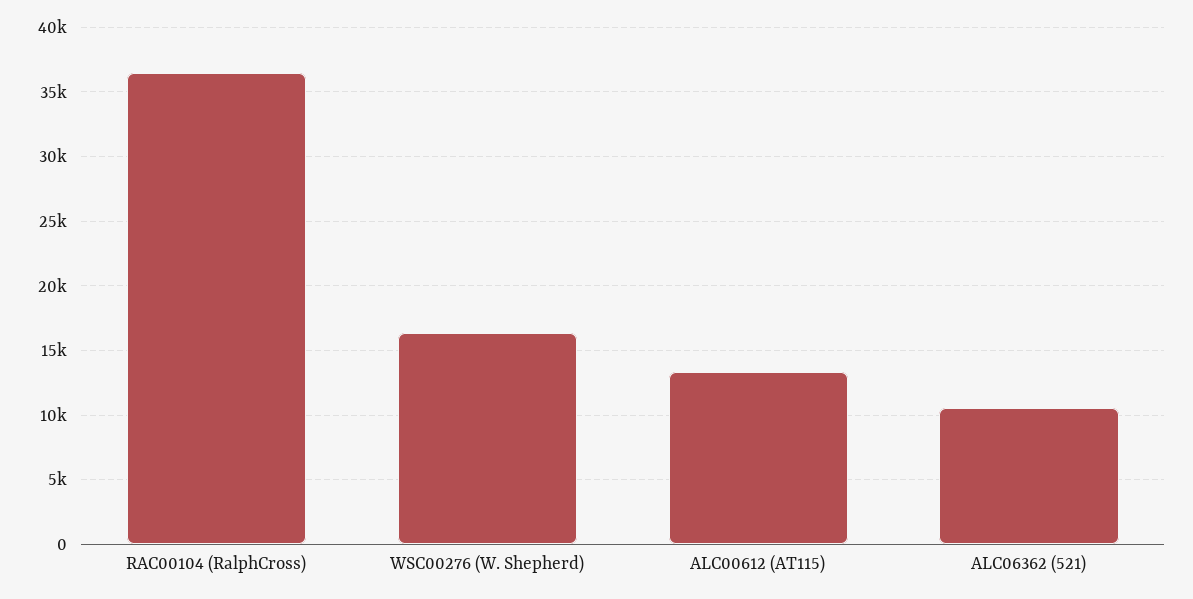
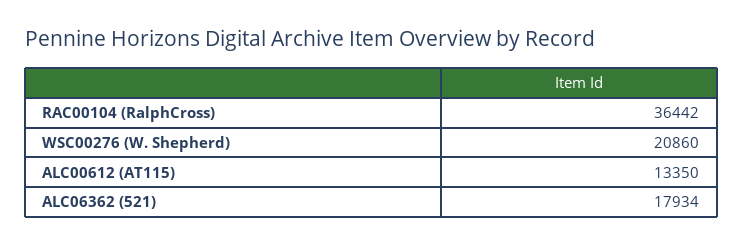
  {
    "RAC00104 (RalphCross)": 36442,
-   "WSC00276 (W. Shepherd)": 16500,
+   "WSC00276 (W. Shepherd)": 20860,
    "ALC00612 (AT115)": 13350,
-   "ALC06362 (521)": 10500
+   "ALC06362 (521)": 17934
  }

